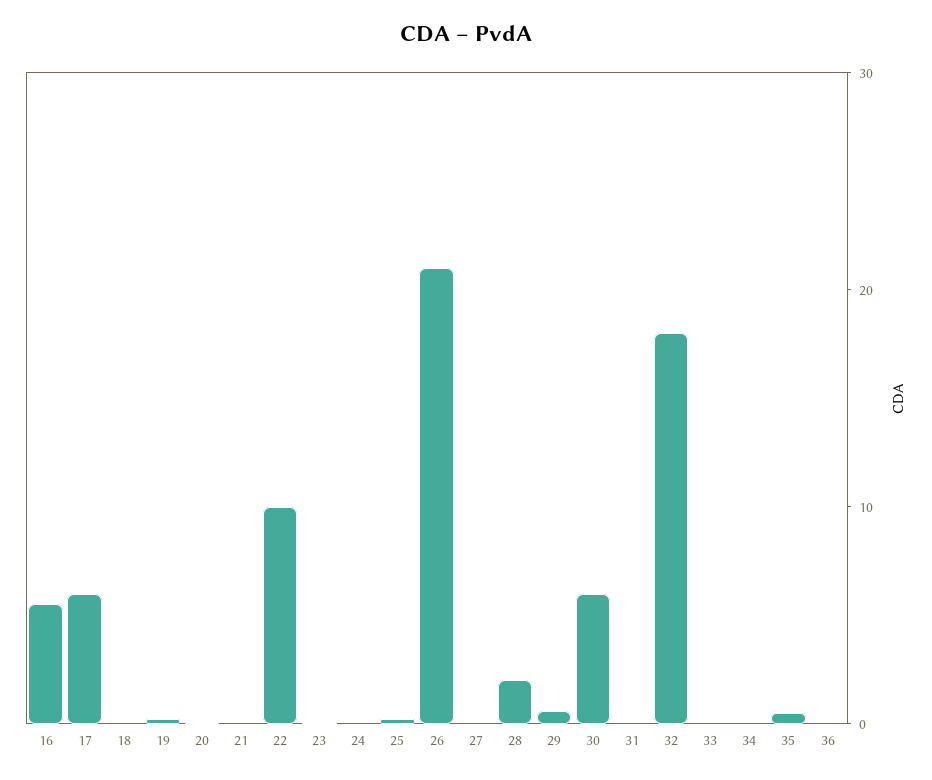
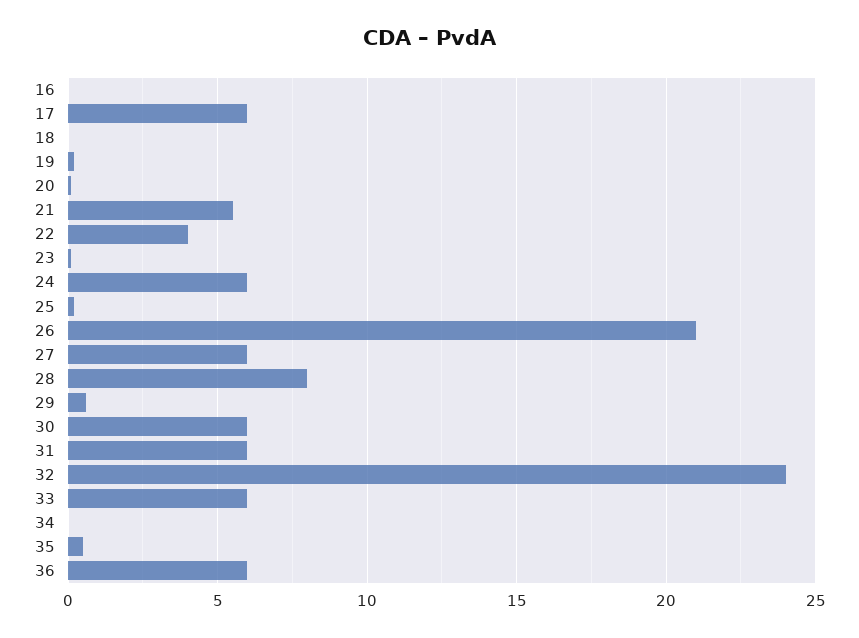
  {
-   "16": 6,
+   "16": 0,
    "17": 6,
    "18": 0,
    "19": 0,
    "20": 0,
-   "21": 0,
+   "21": 5.5,
-   "22": 10,
+   "22": 4,
    "23": 0,
-   "24": 0,
+   "24": 6,
    "25": 0,
    "26": 21,
-   "27": 0,
+   "27": 6,
-   "28": 2,
+   "28": 8,
    "29": 0.5,
    "30": 6,
-   "31": 0,
+   "31": 6,
-   "32": 18,
+   "32": 24,
-   "33": 0,
+   "33": 6,
    "34": 0,
    "35": 0.5,
-   "36": 0
+   "36": 6
  }

